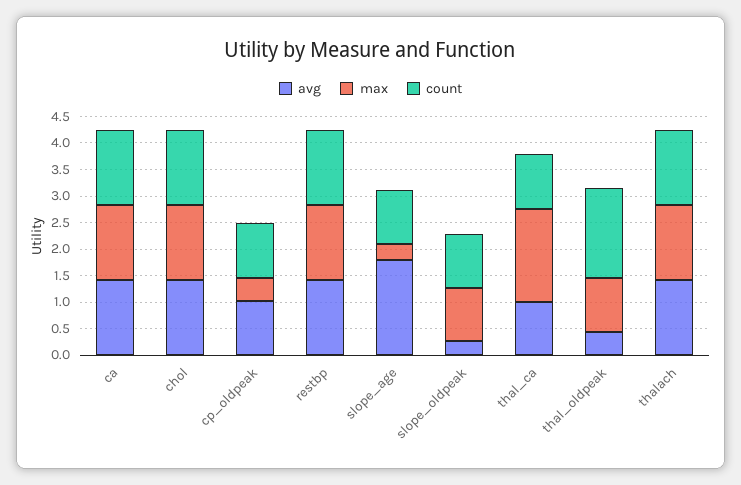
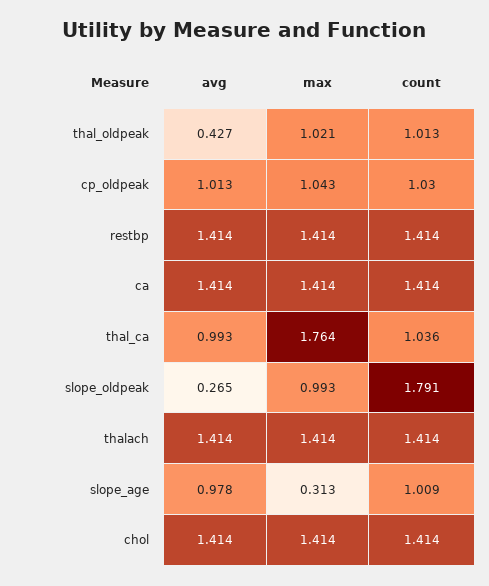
  {
    "avg": {
      "ca": 1.414,
      "chol": 1.414,
      "cp_oldpeak": 1.013,
      "restbp": 1.414,
-     "slope_age": 1.75,
+     "slope_age": 0.978,
      "slope_oldpeak": 0.265,
      "thal_ca": 0.993,
      "thal_oldpeak": 0.427,
      "thalach": 1.414
    },
    "max": {
      "ca": 1.414,
      "chol": 1.414,
-     "cp_oldpeak": 0.5,
+     "cp_oldpeak": 1.043,
      "restbp": 1.414,
      "slope_age": 0.313,
      "slope_oldpeak": 0.993,
      "thal_ca": 1.764,
      "thal_oldpeak": 1.021,
      "thalach": 1.414
    },
    "count": {
      "ca": 1.414,
      "chol": 1.414,
      "cp_oldpeak": 1.03,
      "restbp": 1.414,
      "slope_age": 1.009,
-     "slope_oldpeak": 1,
+     "slope_oldpeak": 1.791,
      "thal_ca": 1.036,
-     "thal_oldpeak": 1.75,
+     "thal_oldpeak": 1.013,
      "thalach": 1.414
    }
  }

